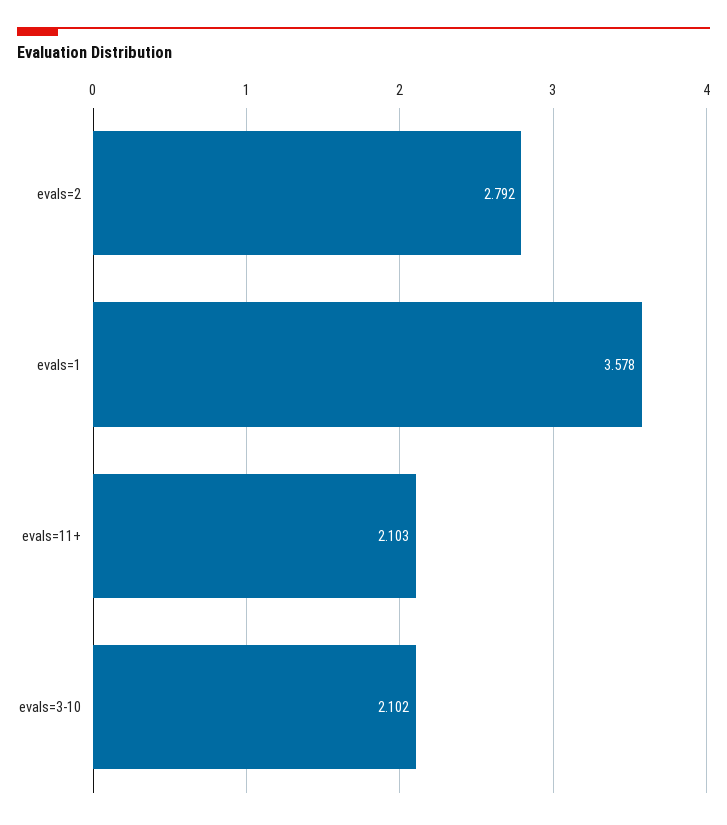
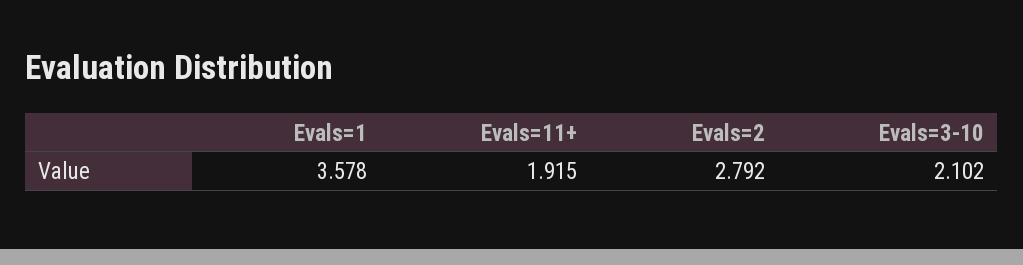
  {
    "evals=2": 2.792,
    "evals=1": 3.578,
-   "evals=11+": 2.103,
+   "evals=11+": 1.915,
    "evals=3-10": 2.102
  }

